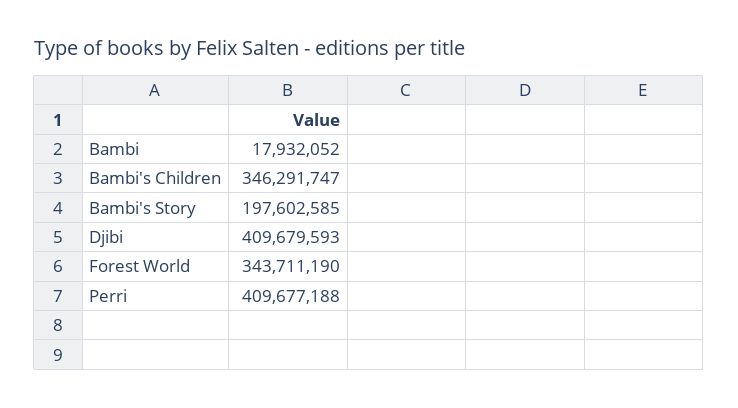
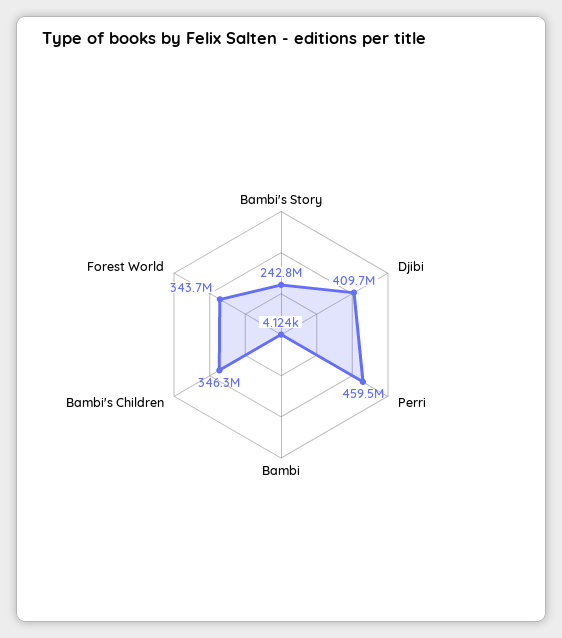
  {
-   "Bambi": 17932052,
+   "Bambi": 4124,
    "Bambi's Children": 346291747,
-   "Bambi's Story": 197602585,
+   "Bambi's Story": 242800000,
    "Djibi": 409679593,
    "Forest World": 343711190,
-   "Perri": 409677188
+   "Perri": 459500000
  }

